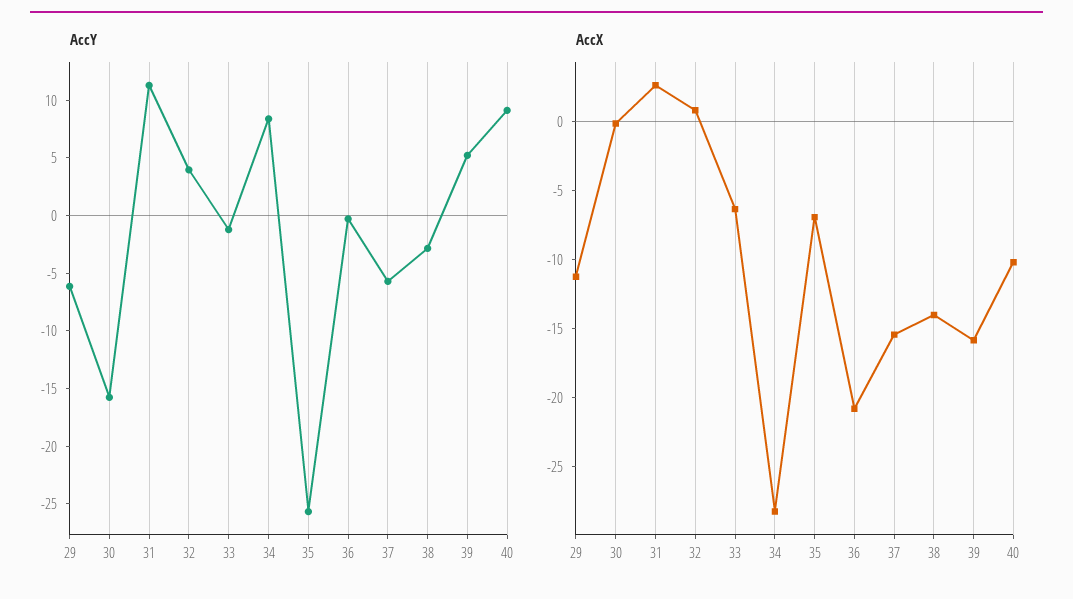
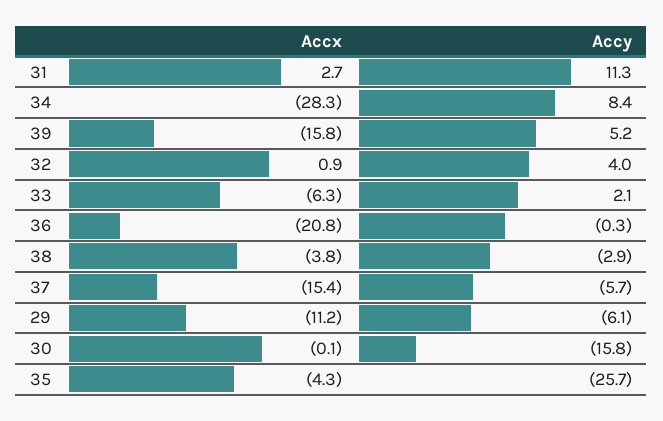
  {
    "AccY": {
      "29": -6.1,
      "30": -15.8,
      "31": 11.3,
      "32": 4,
-     "33": -1,
+     "33": 2.1,
      "34": 8.4,
      "35": -25.7,
      "36": -0.3,
      "37": -5.7,
      "38": -2.9,
-     "39": 5.2,
+     "39": 5.2
-     "40": 9
    },
    "AccX": {
      "29": -11.2,
      "30": -0.1,
      "31": 2.7,
      "32": 0.9,
      "33": -6.3,
      "34": -28.3,
-     "35": -7,
+     "35": -4.3,
      "36": -20.8,
      "37": -15.4,
-     "38": -14,
+     "38": -3.8,
-     "39": -15.8,
+     "39": -15.8
-     "40": -10
    }
  }

